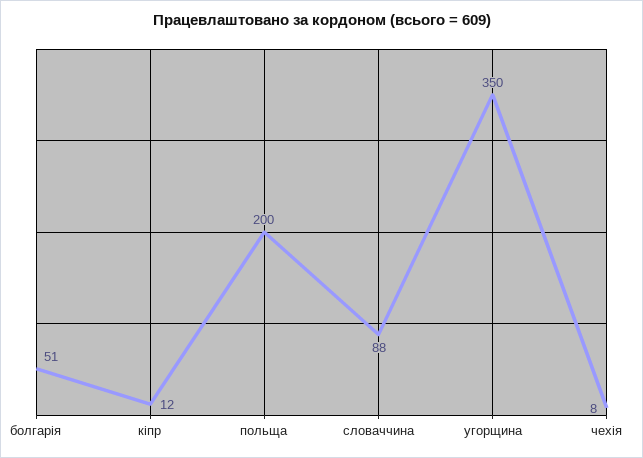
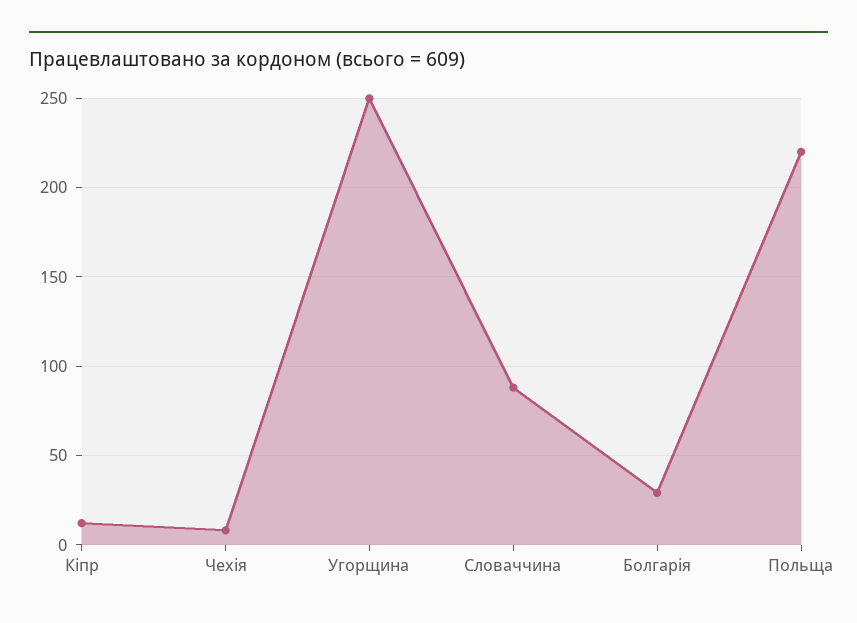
  {
-   "болгарія": 51,
+   "болгарія": 30,
    "кіпр": 12,
-   "польща": 200,
+   "польща": 220,
    "словаччина": 88,
-   "угорщина": 350,
+   "угорщина": 250,
    "чехія": 8
  }

